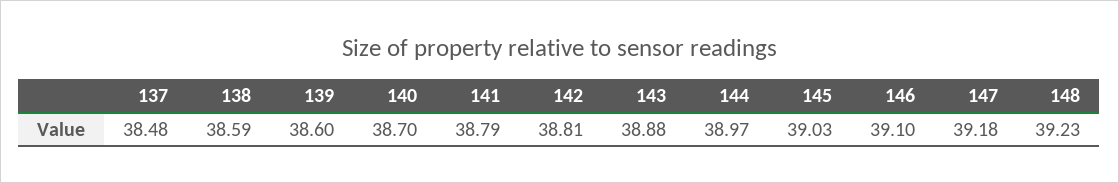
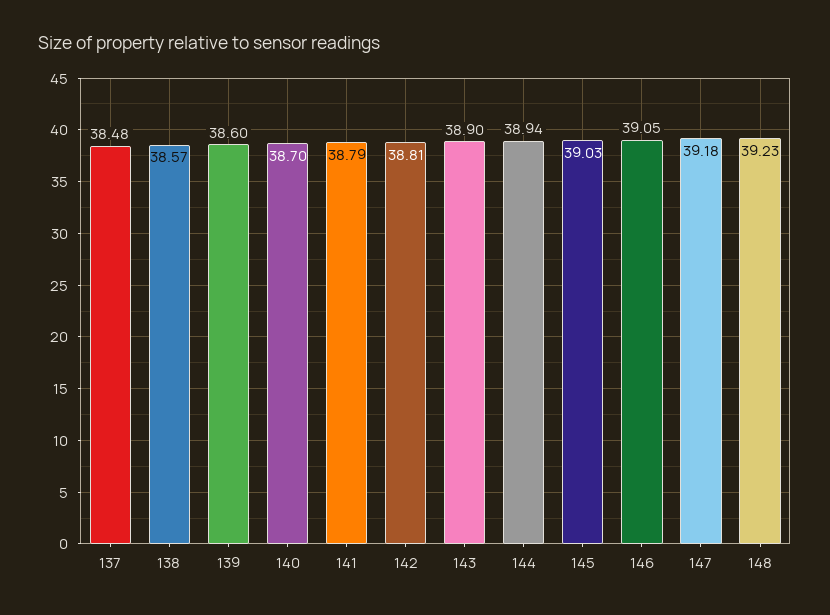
  {
    "137": 38.48,
-   "138": 38.59,
+   "138": 38.57,
    "139": 38.6,
    "140": 38.7,
    "141": 38.79,
    "142": 38.81,
-   "143": 38.88,
+   "143": 38.9,
-   "144": 38.97,
+   "144": 38.94,
    "145": 39.03,
-   "146": 39.1,
+   "146": 39.05,
    "147": 39.18,
    "148": 39.23
  }

